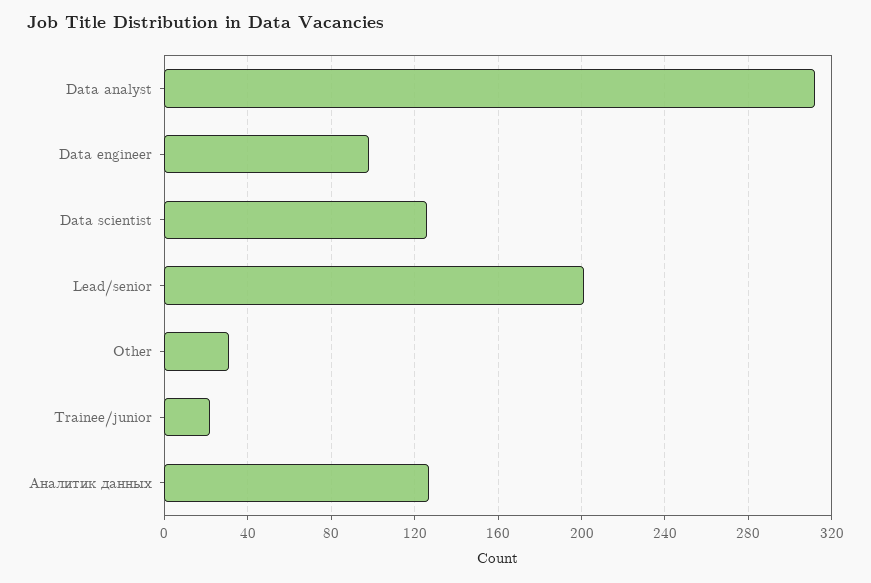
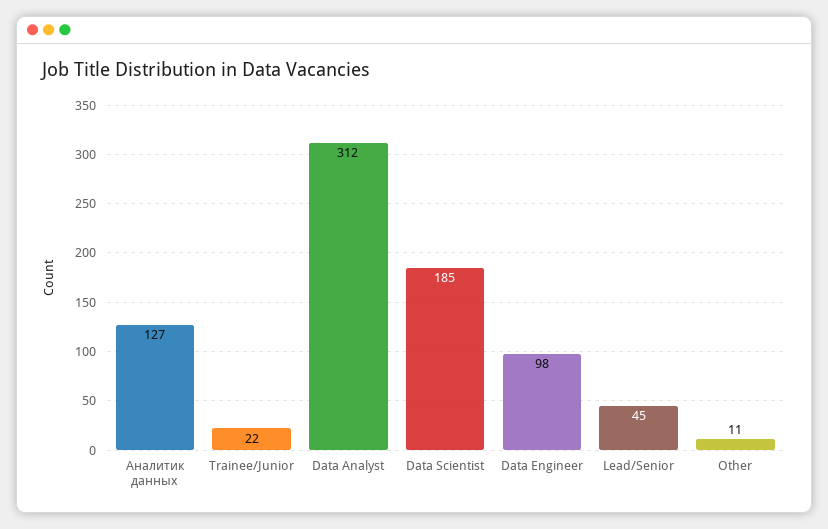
  {
    "Data analyst": 312,
    "Data engineer": 98,
-   "Data scientist": 125,
+   "Data scientist": 185,
-   "Lead/senior": 200,
+   "Lead/senior": 45,
-   "Other": 30,
+   "Other": 11,
    "Trainee/junior": 22,
    "Аналитик данных": 127
  }

